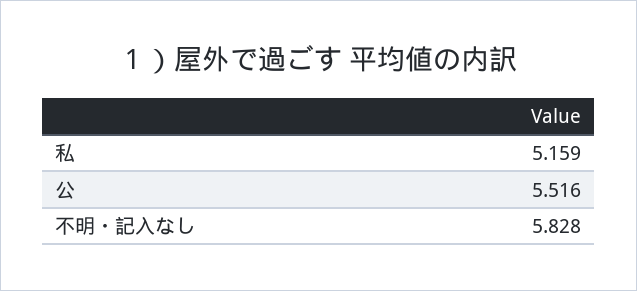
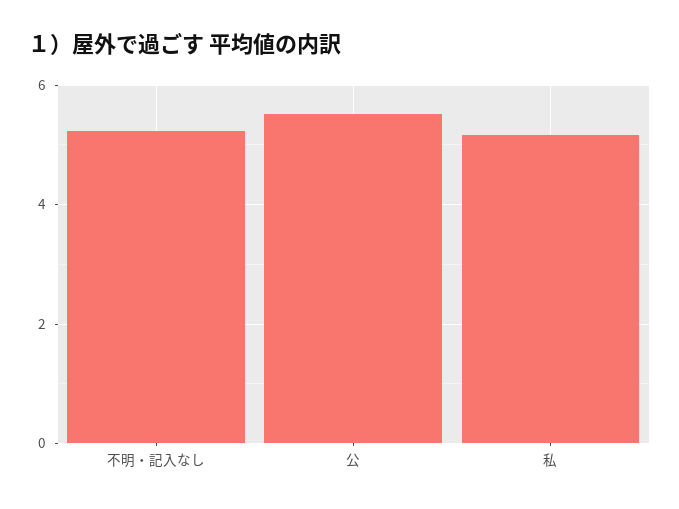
  {
    "私": 5.159,
    "公": 5.516,
-   "不明・記入なし": 5.828
+   "不明・記入なし": 5.2
  }

